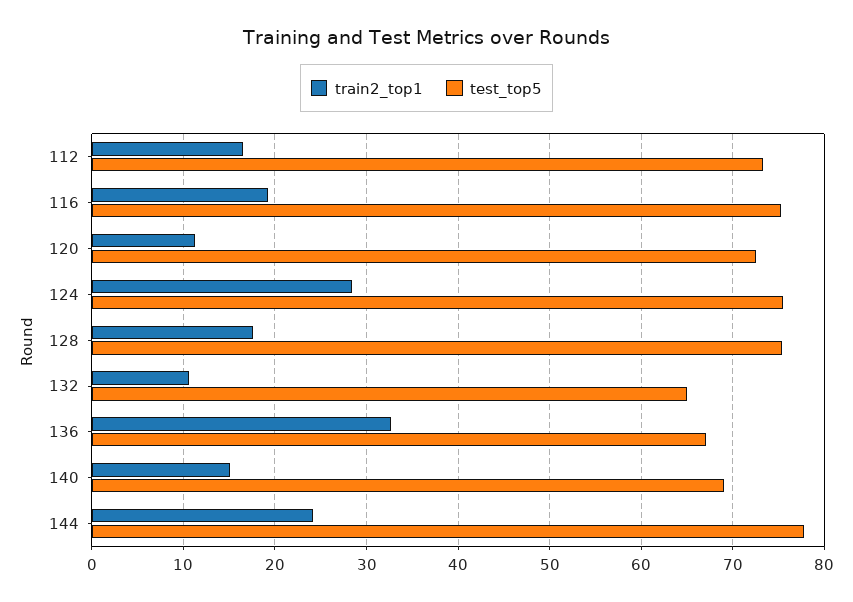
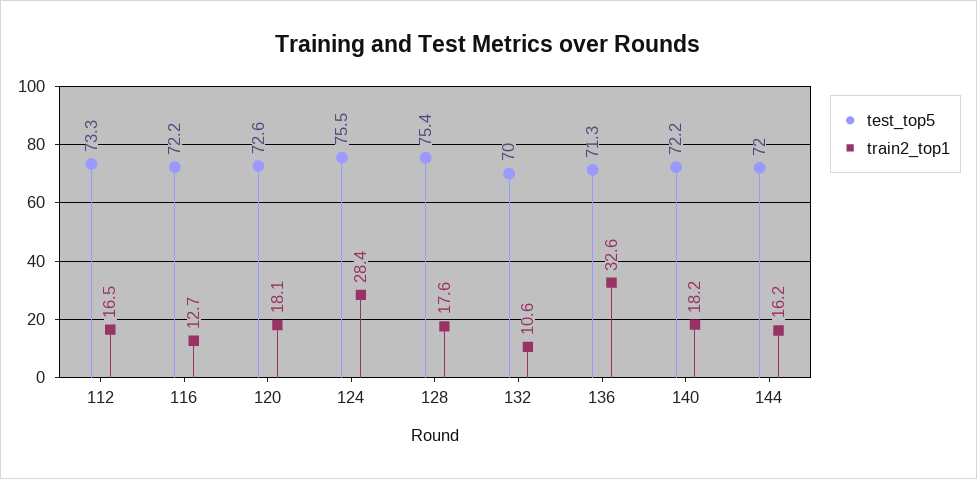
  {
    "train2_top1": {
      "112": 16.5,
-     "116": 19,
+     "116": 12.7,
-     "120": 11,
+     "120": 18.1,
      "124": 28.4,
      "128": 17.6,
      "132": 10.6,
      "136": 32.6,
-     "140": 15,
+     "140": 18.2,
-     "144": 24
+     "144": 16.2
    },
    "test_top5": {
      "112": 73.3,
-     "116": 75,
+     "116": 72.2,
      "120": 72.6,
      "124": 75.5,
      "128": 75.4,
-     "132": 65,
+     "132": 70,
-     "136": 67,
+     "136": 71.3,
-     "140": 69,
+     "140": 72.2,
-     "144": 78
+     "144": 72
    }
  }

